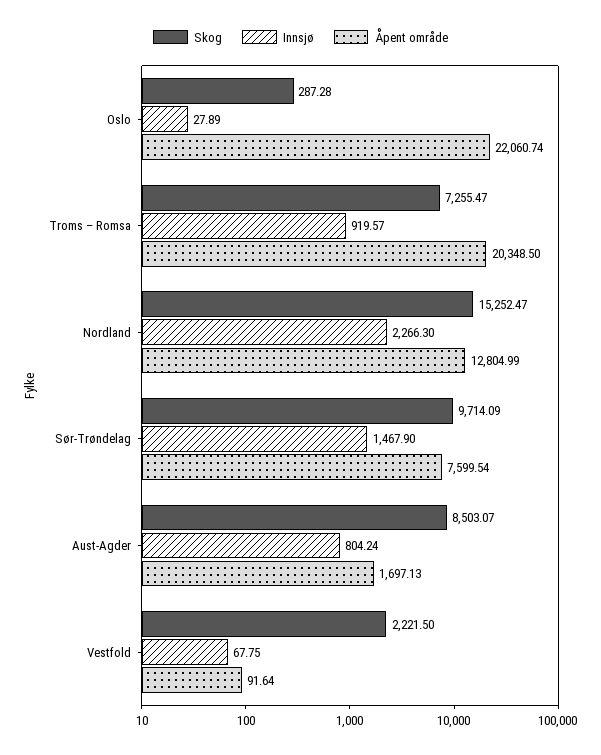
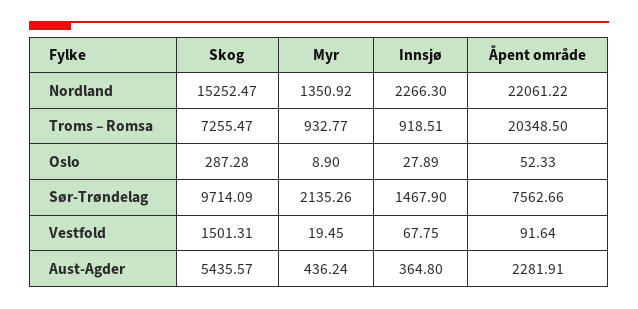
  {
    "Skog": {
      "Oslo": 287.28,
      "Troms – Romsa": 7255.47,
      "Nordland": 15252.47,
      "Sør-Trøndelag": 9714.09,
-     "Aust-Agder": 8503.07,
+     "Aust-Agder": 5435.57,
-     "Vestfold": 2221.5
+     "Vestfold": 1501.31
    },
    "Innsjø": {
      "Oslo": 27.89,
-     "Troms – Romsa": 919.57,
+     "Troms – Romsa": 918.51,
      "Nordland": 2266.3,
      "Sør-Trøndelag": 1467.9,
-     "Aust-Agder": 804.24,
+     "Aust-Agder": 364.8,
      "Vestfold": 67.75
    },
    "Åpent område": {
-     "Oslo": 22060.74,
+     "Oslo": 52.33,
      "Troms – Romsa": 20348.5,
-     "Nordland": 12804.99,
+     "Nordland": 22061.22,
-     "Sør-Trøndelag": 7599.54,
+     "Sør-Trøndelag": 7562.66,
-     "Aust-Agder": 1697.13,
+     "Aust-Agder": 2281.91,
      "Vestfold": 91.64
-   }
+   },
+   "Myr": {
+     "Nordland": 1350.92,
+     "Troms – Romsa": 932.77,
+     "Oslo": 8.9,
+     "Sør-Trøndelag": 2135.26,
+     "Vestfold": 19.45,
+     "Aust-Agder": 436.24
+   }
  }

